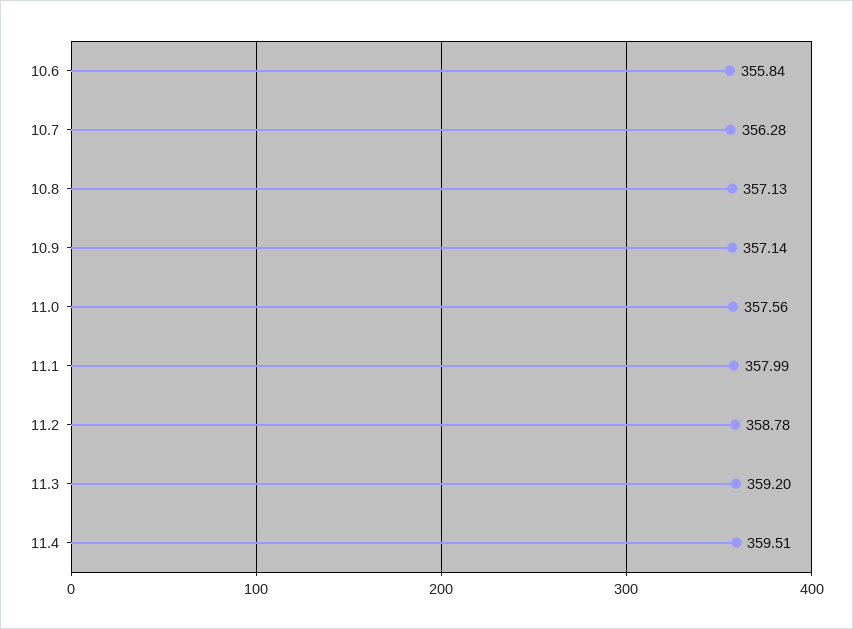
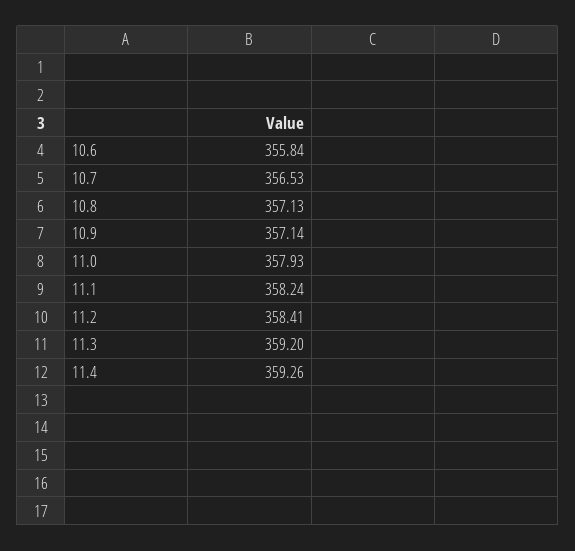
  {
    "10.6": 355.84,
-   "10.7": 356.28,
+   "10.7": 356.53,
    "10.8": 357.13,
    "10.9": 357.14,
-   "11.0": 357.56,
+   "11.0": 357.93,
-   "11.1": 357.99,
+   "11.1": 358.24,
-   "11.2": 358.78,
+   "11.2": 358.41,
    "11.3": 359.2,
-   "11.4": 359.51
+   "11.4": 359.26
  }

